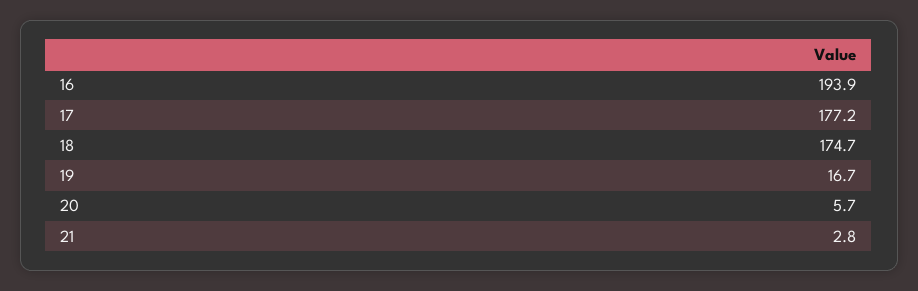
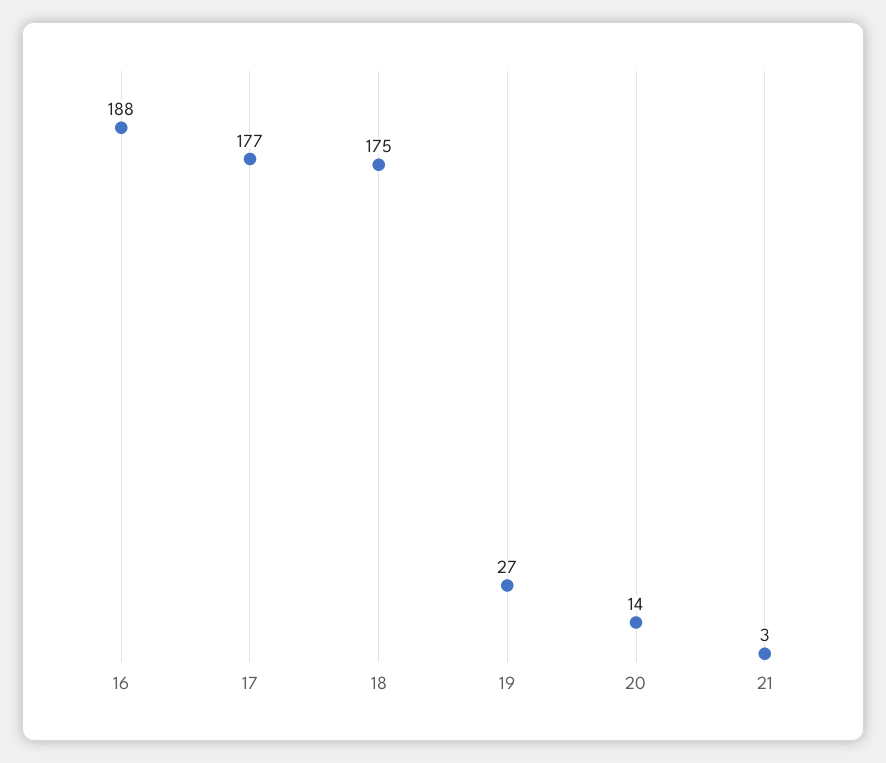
  {
-   "16": 193.9,
+   "16": 188,
    "17": 177.2,
    "18": 174.7,
-   "19": 16.7,
+   "19": 27,
-   "20": 5.7,
+   "20": 14,
    "21": 2.8
  }

